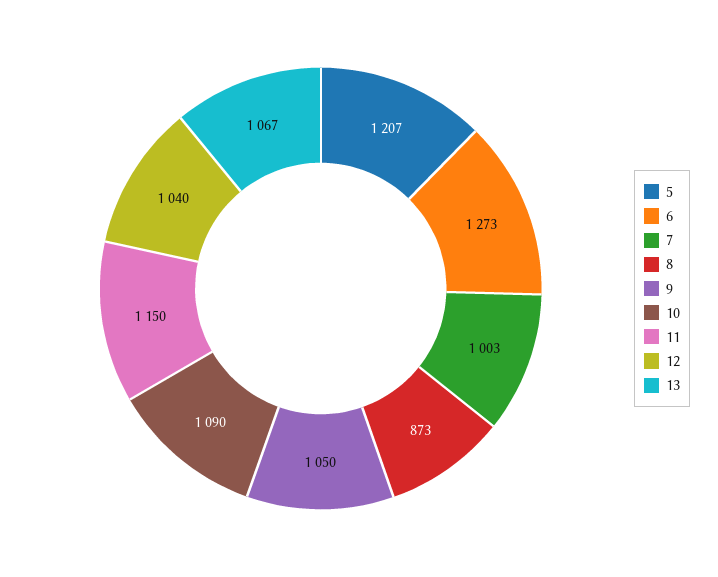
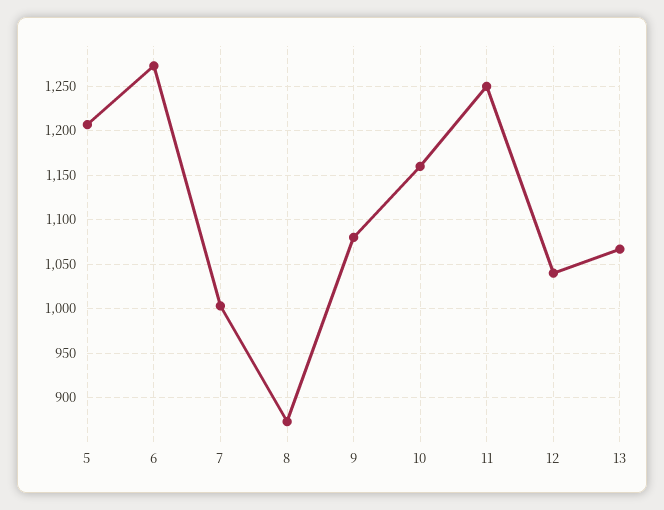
  {
    "5": 1207,
    "6": 1273,
    "7": 1003,
    "8": 873,
-   "9": 1050,
+   "9": 1080,
-   "10": 1090,
+   "10": 1160,
-   "11": 1150,
+   "11": 1250,
    "12": 1040,
    "13": 1067
  }

